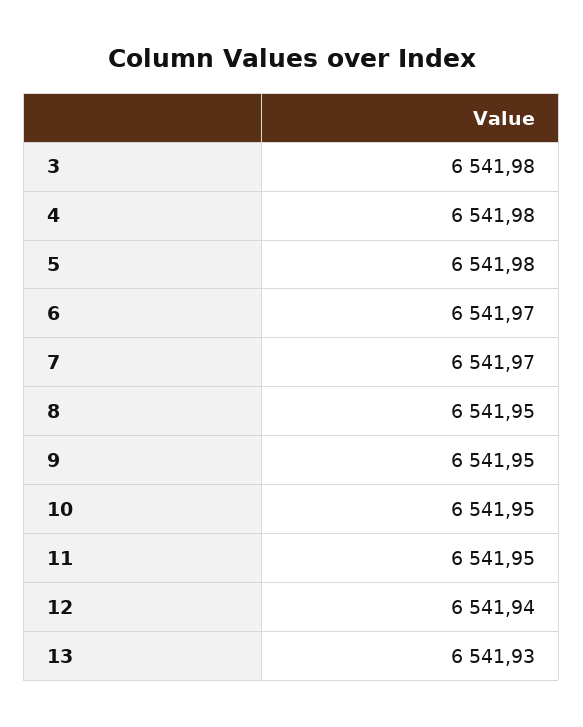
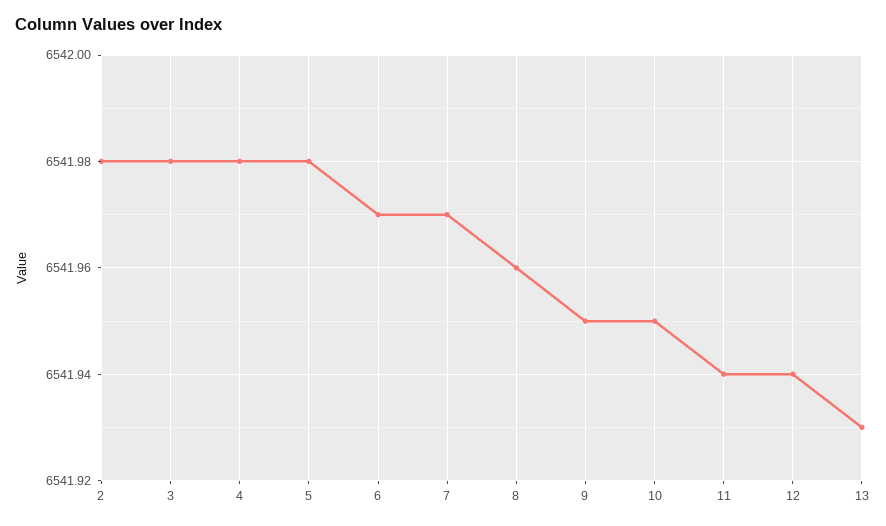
  {
    "3": 6541.98,
    "4": 6541.98,
    "5": 6541.98,
    "6": 6541.97,
    "7": 6541.97,
-   "8": 6541.95,
+   "8": 6541.96,
    "9": 6541.95,
    "10": 6541.95,
-   "11": 6541.95,
+   "11": 6541.94,
    "12": 6541.94,
-   "13": 6541.93
+   "13": 6541.93,
+   "2": 6541.98
  }

